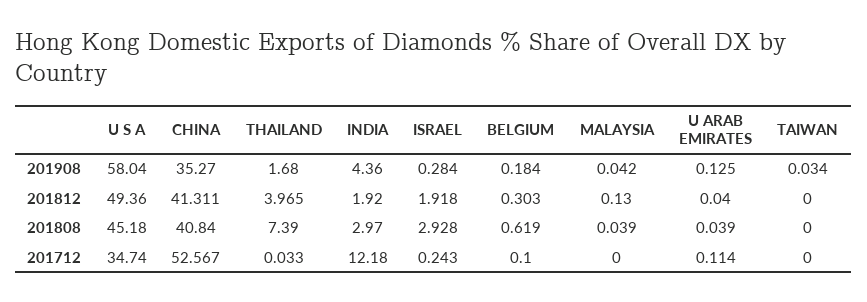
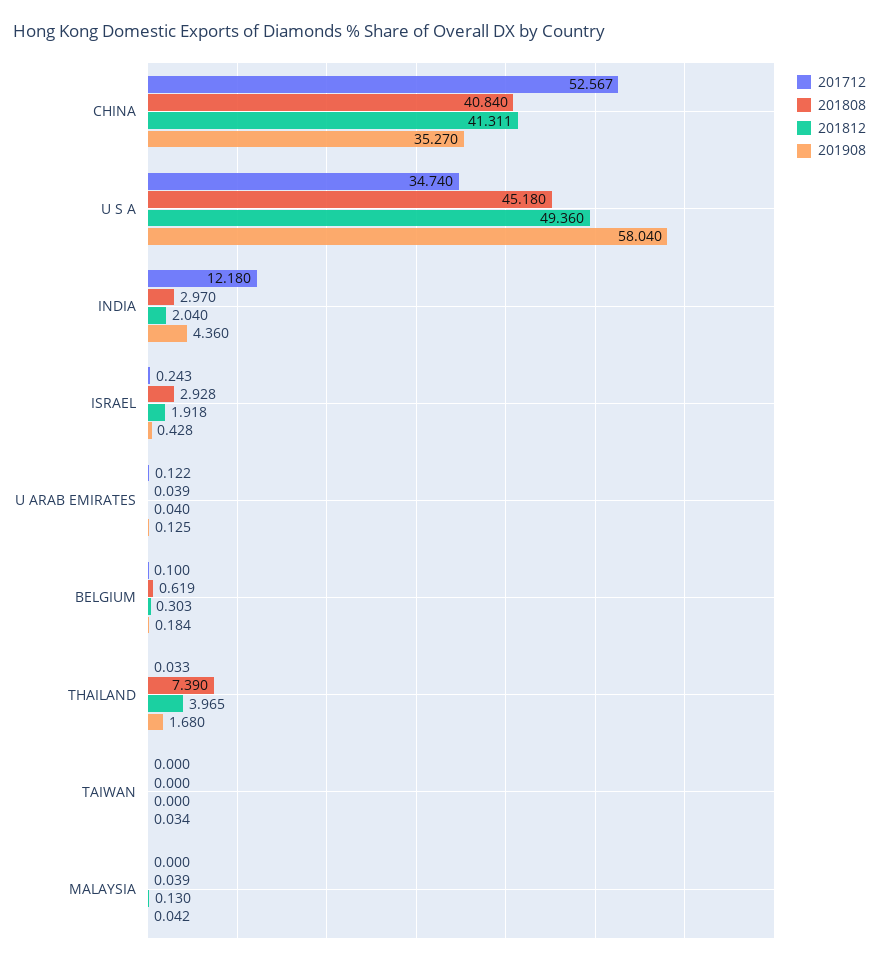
  {
    "201908": {
      "U S A": 58.04,
      "CHINA": 35.27,
      "THAILAND": 1.68,
      "INDIA": 4.36,
-     "ISRAEL": 0.284,
+     "ISRAEL": 0.428,
      "BELGIUM": 0.184,
      "MALAYSIA": 0.042,
      "U ARAB EMIRATES": 0.125,
      "TAIWAN": 0.034
    },
    "201812": {
      "U S A": 49.36,
      "CHINA": 41.311,
      "THAILAND": 3.965,
-     "INDIA": 1.92,
+     "INDIA": 2.04,
      "ISRAEL": 1.918,
      "BELGIUM": 0.303,
      "MALAYSIA": 0.13,
      "U ARAB EMIRATES": 0.04,
      "TAIWAN": 0
    },
    "201808": {
      "U S A": 45.18,
      "CHINA": 40.84,
      "THAILAND": 7.39,
      "INDIA": 2.97,
      "ISRAEL": 2.928,
      "BELGIUM": 0.619,
      "MALAYSIA": 0.039,
      "U ARAB EMIRATES": 0.039,
      "TAIWAN": 0
    },
    "201712": {
      "U S A": 34.74,
      "CHINA": 52.567,
      "THAILAND": 0.033,
      "INDIA": 12.18,
      "ISRAEL": 0.243,
      "BELGIUM": 0.1,
      "MALAYSIA": 0,
-     "U ARAB EMIRATES": 0.114,
+     "U ARAB EMIRATES": 0.122,
      "TAIWAN": 0
    }
  }

